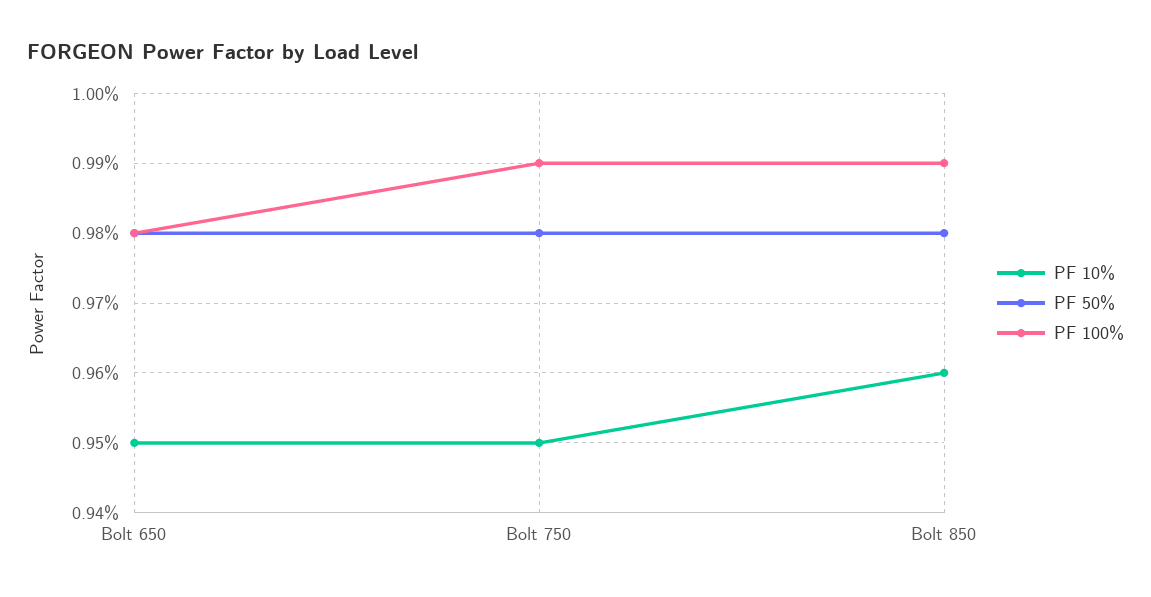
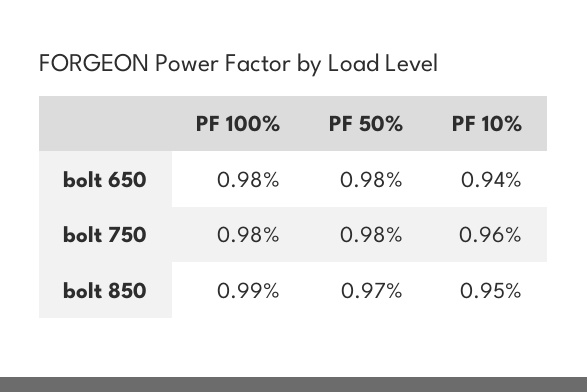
  {
    "PF 10%": {
-     "Bolt 650": 0.95,
+     "Bolt 650": 0.94,
-     "Bolt 750": 0.95,
+     "Bolt 750": 0.96,
-     "Bolt 850": 0.96
+     "Bolt 850": 0.95
    },
    "PF 50%": {
      "Bolt 650": 0.98,
      "Bolt 750": 0.98,
-     "Bolt 850": 0.98
+     "Bolt 850": 0.97
    },
    "PF 100%": {
      "Bolt 650": 0.98,
-     "Bolt 750": 0.99,
+     "Bolt 750": 0.98,
      "Bolt 850": 0.99
    }
  }

